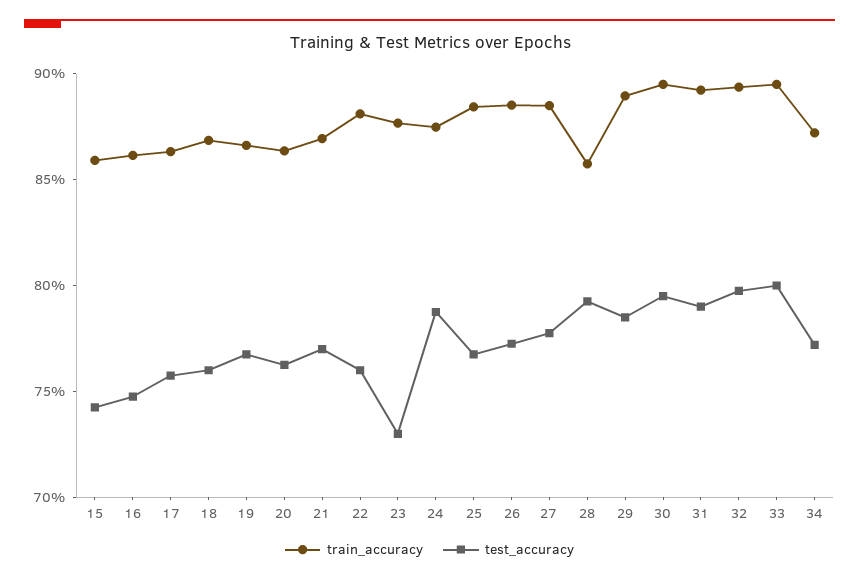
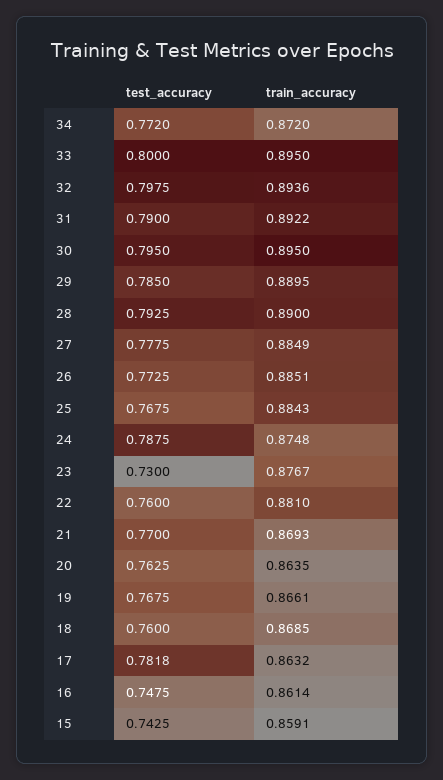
  {
    "train_accuracy": {
      "15": 0.8591,
      "16": 0.8614,
      "17": 0.8632,
      "18": 0.8685,
      "19": 0.8661,
      "20": 0.8635,
      "21": 0.8693,
      "22": 0.881,
      "23": 0.8767,
      "24": 0.8748,
      "25": 0.8843,
      "26": 0.8851,
      "27": 0.8849,
-     "28": 0.86,
+     "28": 0.89,
      "29": 0.8895,
      "30": 0.895,
      "31": 0.8922,
      "32": 0.8936,
      "33": 0.895,
      "34": 0.872
    },
    "test_accuracy": {
      "15": 0.7425,
      "16": 0.7475,
-     "17": 0.76,
+     "17": 0.7818,
      "18": 0.76,
      "19": 0.7675,
      "20": 0.7625,
      "21": 0.77,
      "22": 0.76,
      "23": 0.73,
      "24": 0.7875,
      "25": 0.7675,
      "26": 0.7725,
      "27": 0.7775,
      "28": 0.7925,
      "29": 0.785,
      "30": 0.795,
      "31": 0.79,
      "32": 0.7975,
      "33": 0.8,
      "34": 0.772
    }
  }

